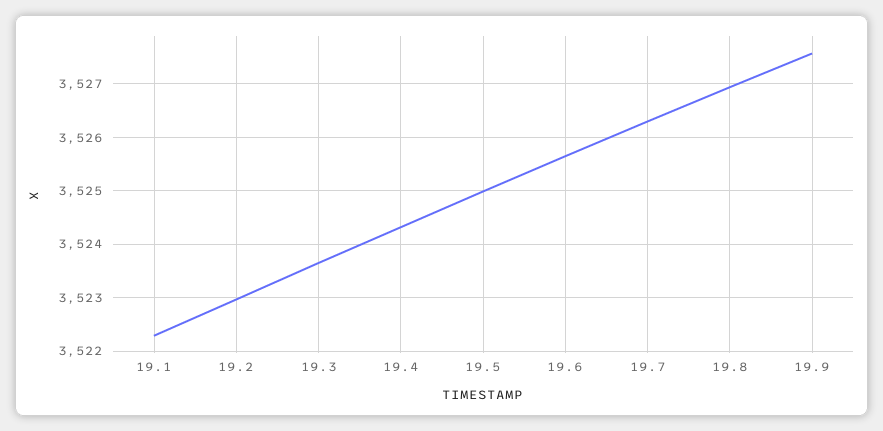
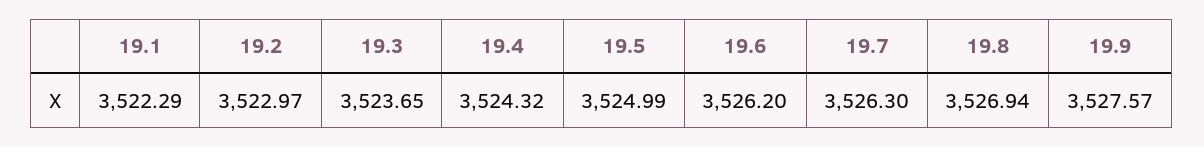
  {
    "19.1": 3522.29,
    "19.2": 3522.97,
    "19.3": 3523.65,
    "19.4": 3524.32,
    "19.5": 3524.99,
-   "19.6": 3525.6,
+   "19.6": 3526.2,
    "19.7": 3526.3,
    "19.8": 3526.94,
    "19.9": 3527.57
  }

